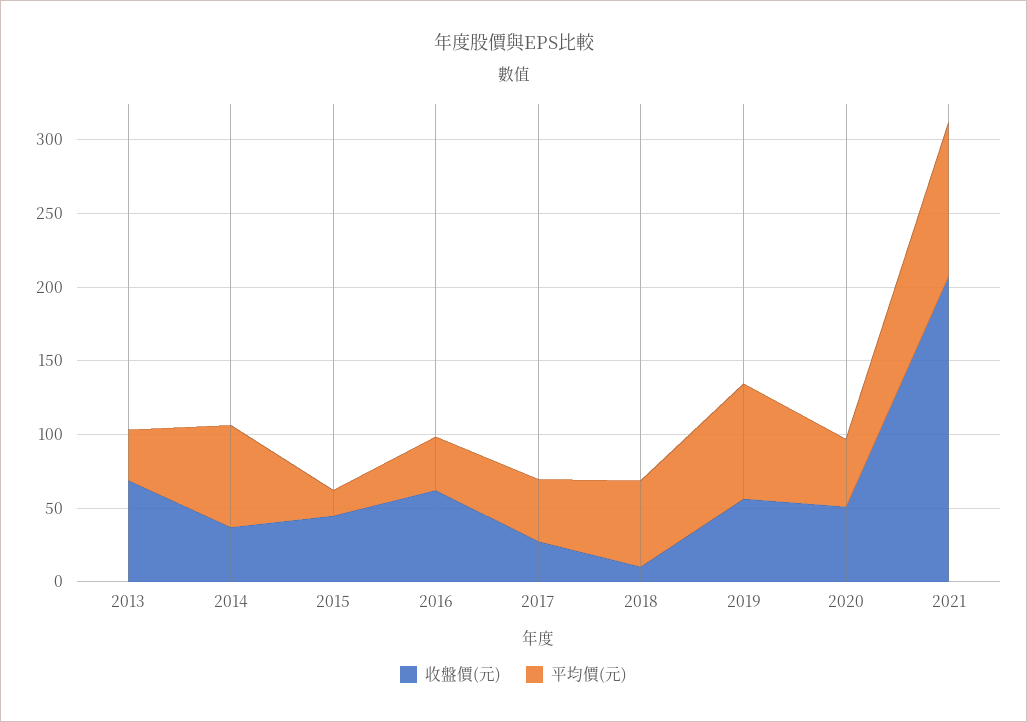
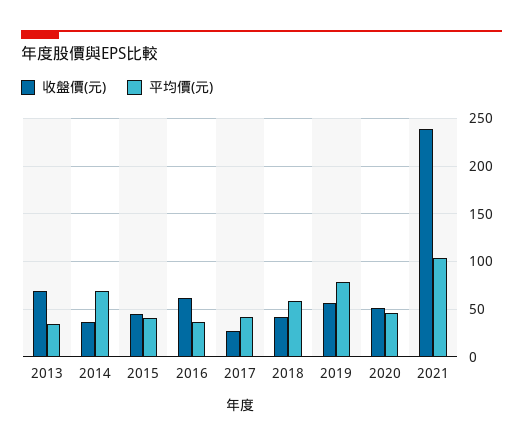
  {
    "收盤價(元)": {
      "2013": 70,
      "2014": 40,
      "2015": 40,
      "2016": 60,
      "2017": 30,
-     "2018": 10,
+     "2018": 40,
      "2019": 60,
      "2020": 50,
-     "2021": 210
+     "2021": 240
    },
    "平均價(元)": {
      "2013": 30,
      "2014": 70,
-     "2015": 20,
+     "2015": 40,
      "2016": 40,
      "2017": 40,
      "2018": 60,
      "2019": 80,
      "2020": 50,
      "2021": 100
    }
  }

